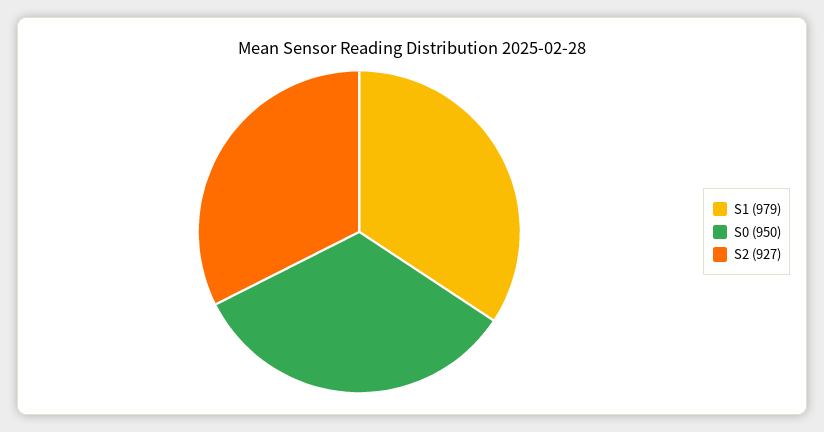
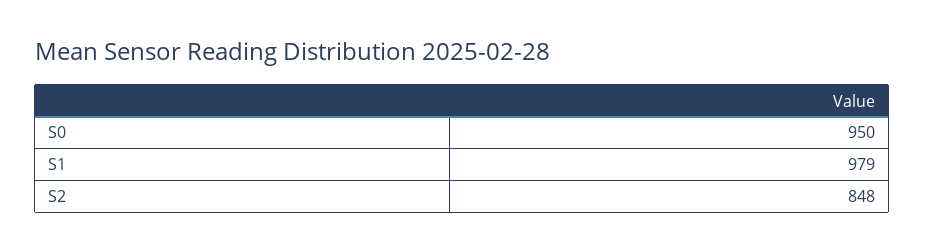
  {
    "S1": 979,
    "S0": 950,
-   "S2": 927
+   "S2": 848
  }

